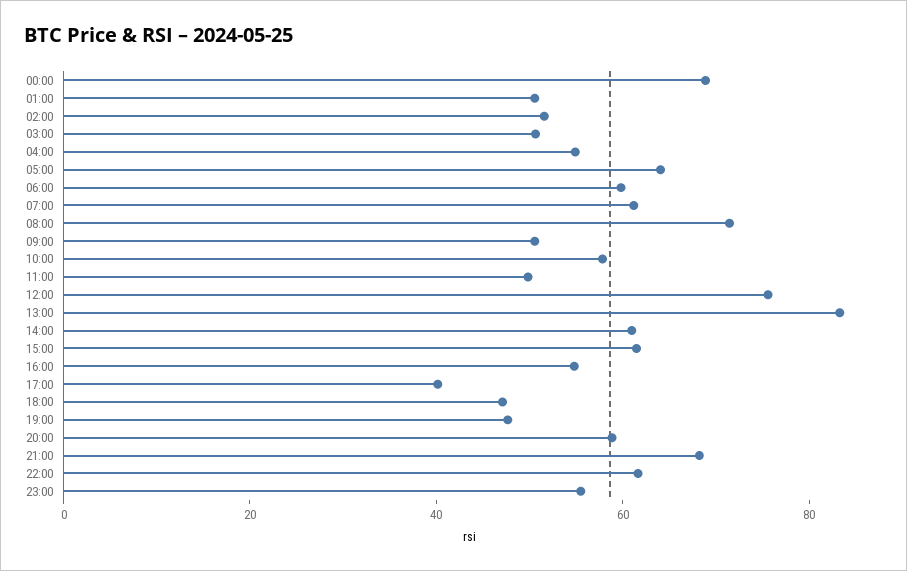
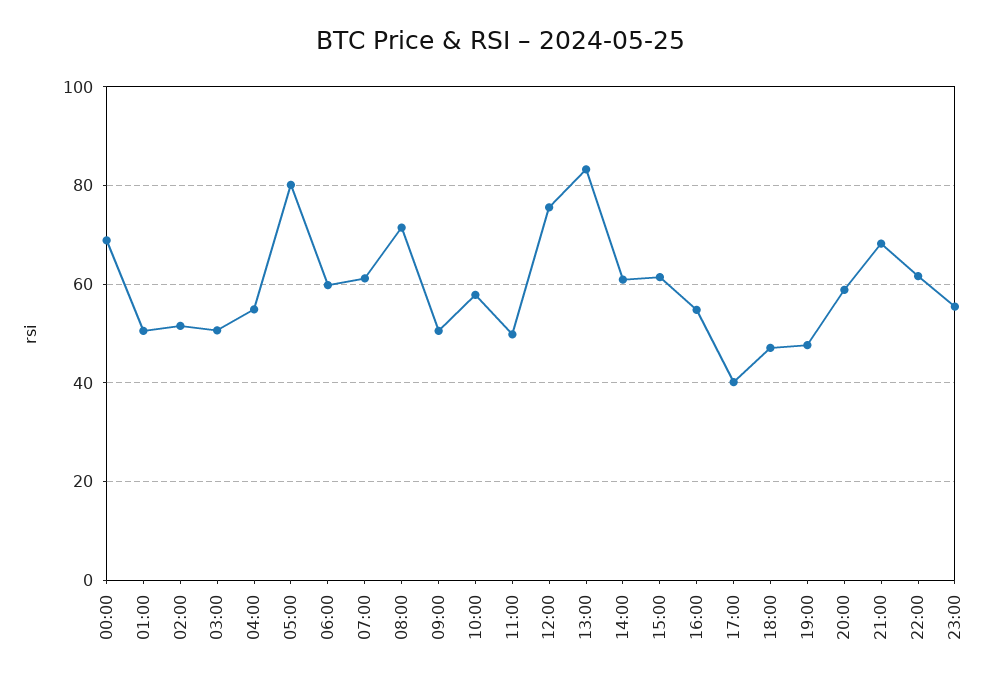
  {
    "00:00": 68,
    "01:00": 50,
    "02:00": 52,
    "03:00": 50,
    "04:00": 54,
-   "05:00": 65,
+   "05:00": 80,
    "06:00": 60,
    "07:00": 62,
    "08:00": 72,
    "09:00": 50,
    "10:00": 58,
    "11:00": 50,
    "12:00": 76,
    "13:00": 84,
    "14:00": 60,
    "15:00": 62,
    "16:00": 54,
    "17:00": 40,
    "18:00": 48,
    "19:00": 48,
    "20:00": 58,
    "21:00": 68,
    "22:00": 62,
    "23:00": 56
  }

